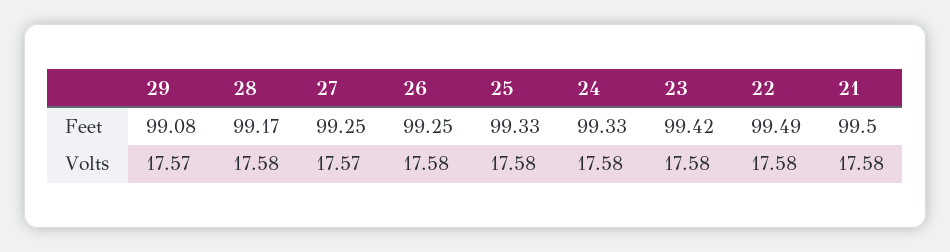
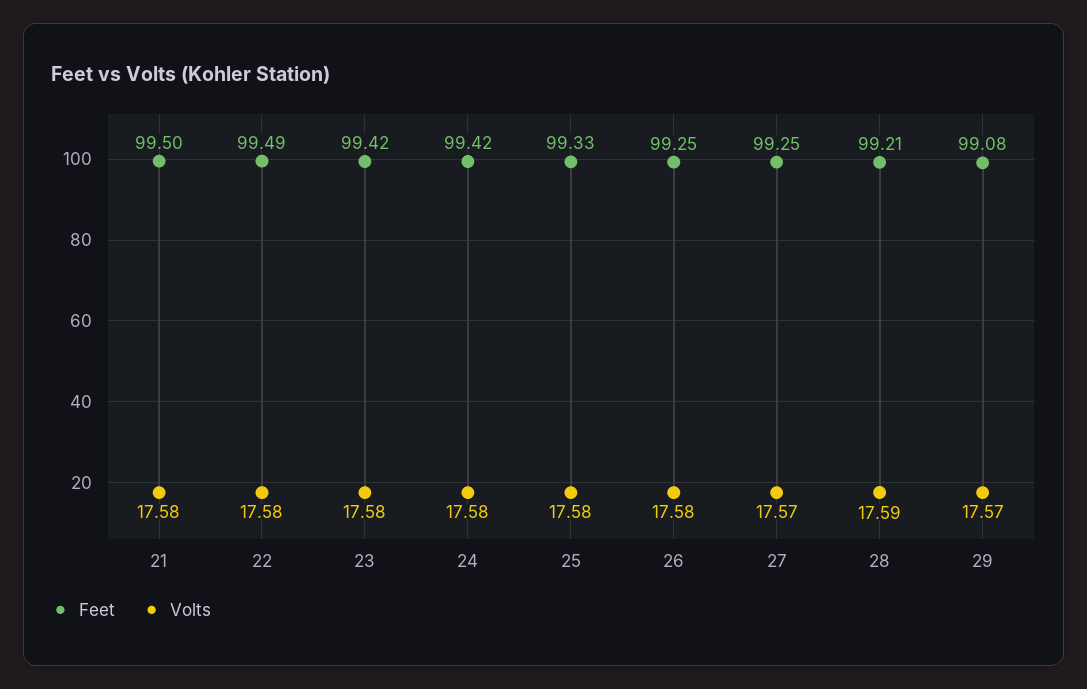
  {
    "Feet": {
      "29": 99.08,
-     "28": 99.17,
+     "28": 99.21,
      "27": 99.25,
      "26": 99.25,
      "25": 99.33,
-     "24": 99.33,
+     "24": 99.42,
      "23": 99.42,
      "22": 99.49,
      "21": 99.5
    },
    "Volts": {
      "29": 17.57,
-     "28": 17.58,
+     "28": 17.59,
      "27": 17.57,
      "26": 17.58,
      "25": 17.58,
      "24": 17.58,
      "23": 17.58,
      "22": 17.58,
      "21": 17.58
    }
  }

